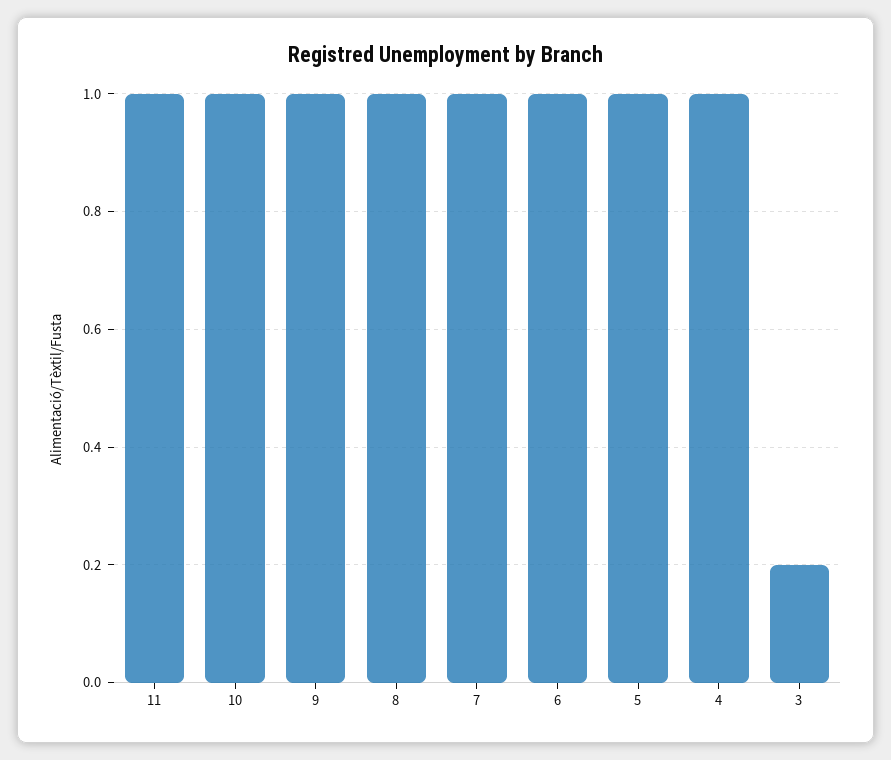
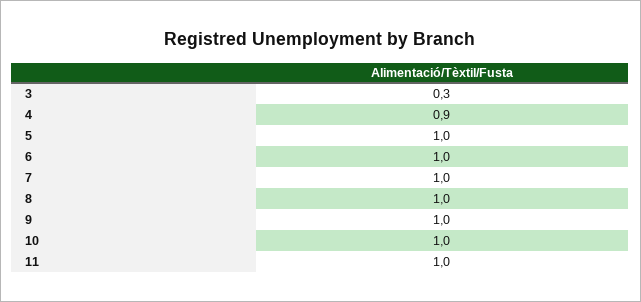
  {
    "11": 1,
    "10": 1,
    "9": 1,
    "8": 1,
    "7": 1,
    "6": 1,
    "5": 1,
-   "4": 1,
+   "4": 0.9,
-   "3": 0.2
+   "3": 0.3
  }

